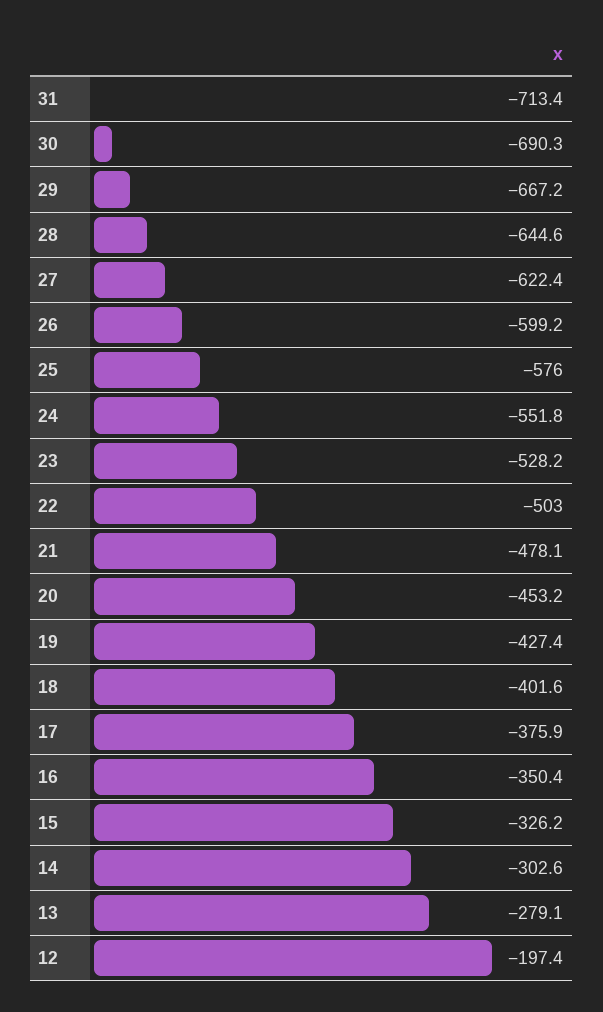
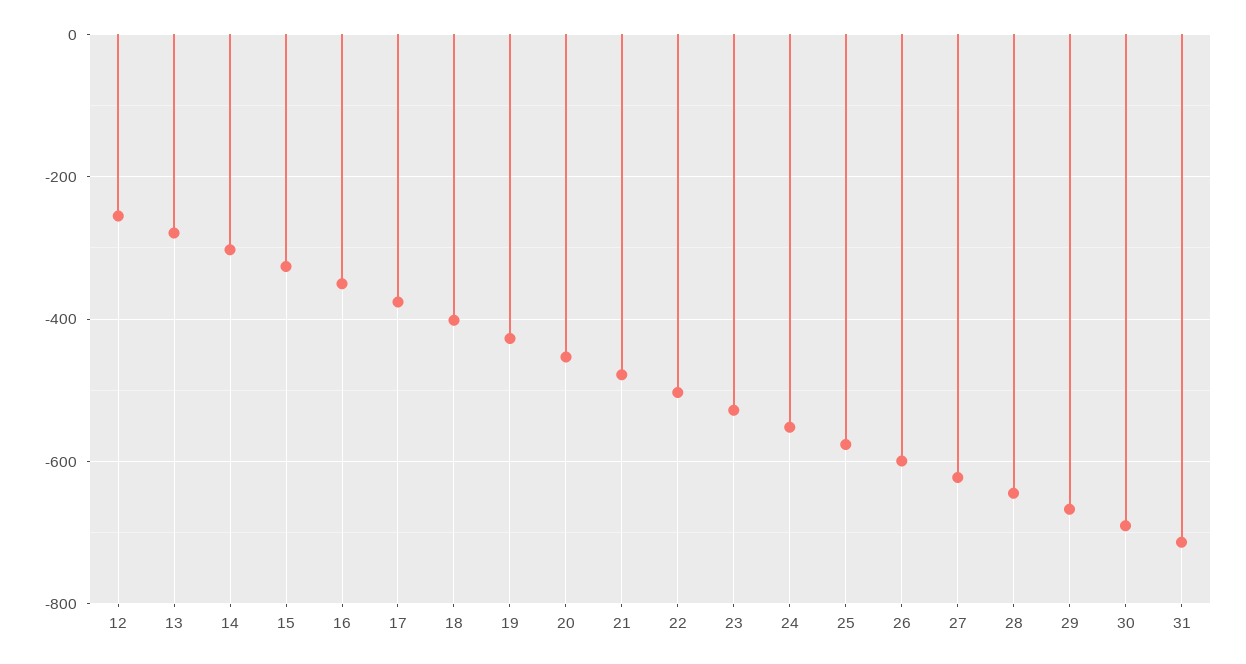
  {
    "31": -713.4,
    "30": -690.3,
    "29": -667.2,
    "28": -644.6,
    "27": -622.4,
    "26": -599.2,
    "25": -576,
    "24": -551.8,
    "23": -528.2,
    "22": -503,
    "21": -478.1,
    "20": -453.2,
    "19": -427.4,
    "18": -401.6,
    "17": -375.9,
    "16": -350.4,
    "15": -326.2,
    "14": -302.6,
    "13": -279.1,
-   "12": -197.4
+   "12": -260
  }

